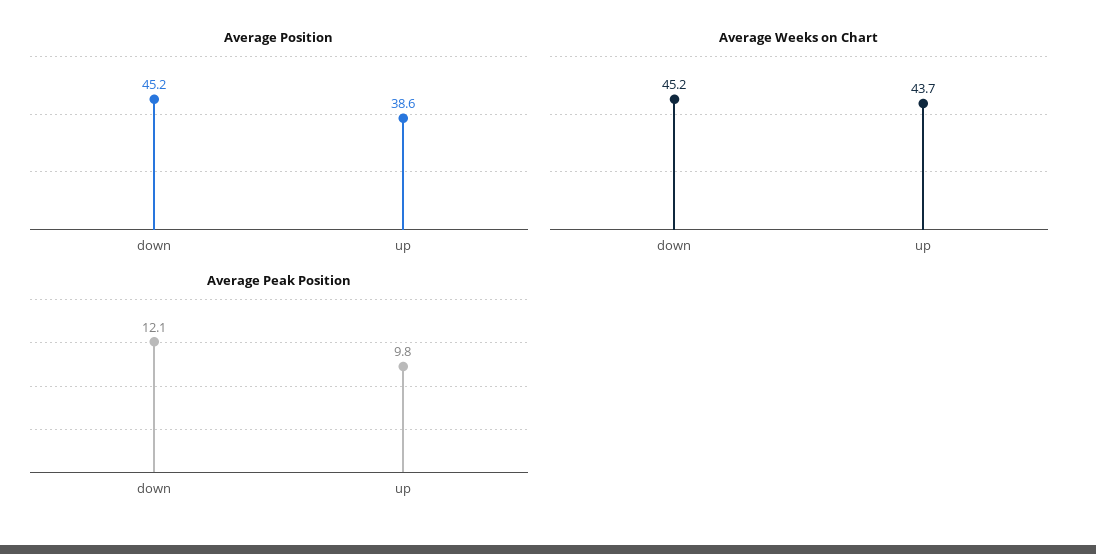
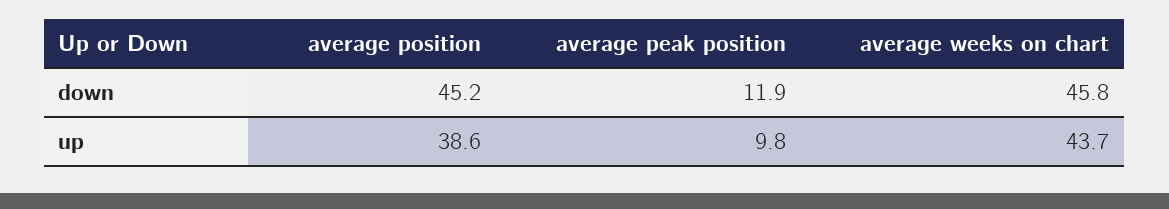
  {
    "Average Position": {
      "down": 45.2,
      "up": 38.6
    },
    "Average Weeks on Chart": {
-     "down": 45.2,
+     "down": 45.8,
      "up": 43.7
    },
    "Average Peak Position": {
-     "down": 12.1,
+     "down": 11.9,
      "up": 9.8
    }
  }

